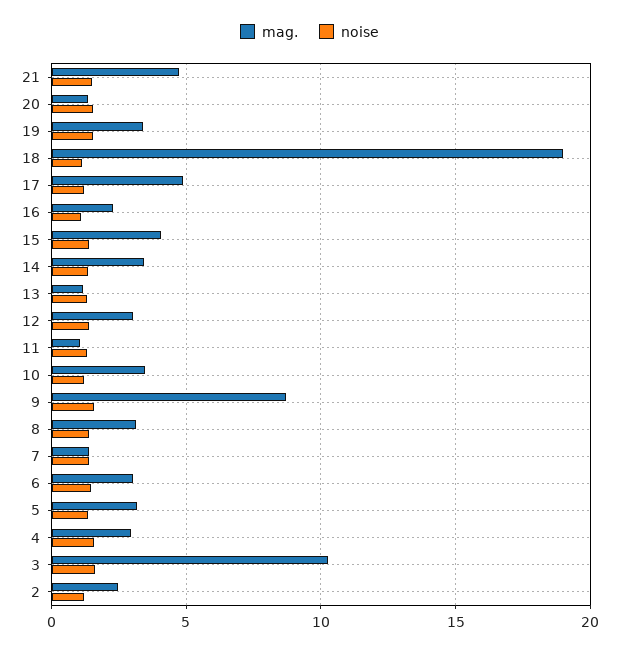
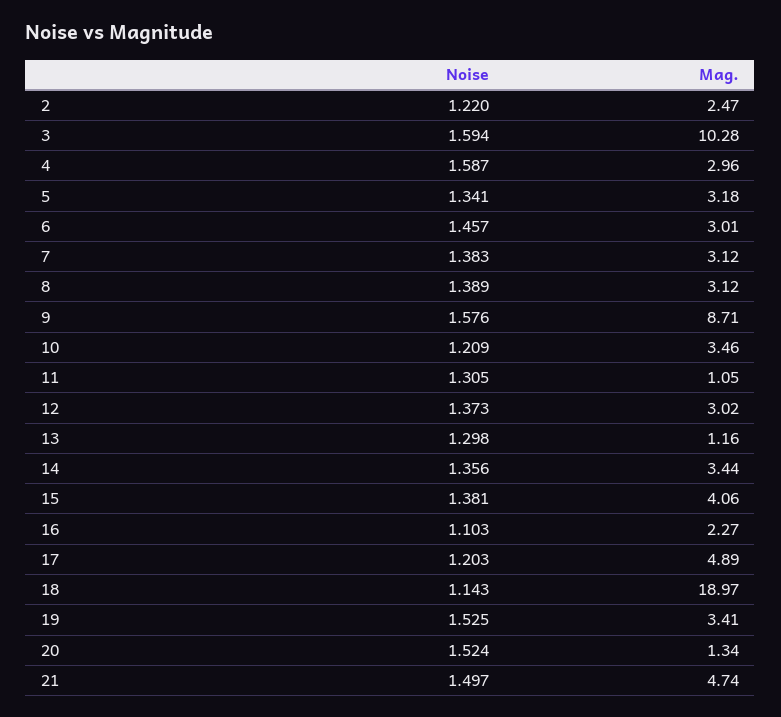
  {
    "mag.": {
      "21": 4.74,
      "20": 1.34,
      "19": 3.41,
      "18": 18.97,
      "17": 4.89,
      "16": 2.27,
      "15": 4.06,
      "14": 3.44,
      "13": 1.16,
      "12": 3.02,
      "11": 1.05,
      "10": 3.46,
      "9": 8.71,
      "8": 3.12,
-     "7": 1.5,
+     "7": 3.12,
      "6": 3.01,
      "5": 3.18,
      "4": 2.96,
      "3": 10.28,
      "2": 2.47
    },
    "noise": {
      "21": 1.497,
      "20": 1.524,
      "19": 1.525,
      "18": 1.143,
      "17": 1.203,
      "16": 1.103,
      "15": 1.381,
      "14": 1.356,
      "13": 1.298,
      "12": 1.373,
      "11": 1.305,
      "10": 1.209,
      "9": 1.576,
      "8": 1.389,
      "7": 1.383,
      "6": 1.457,
      "5": 1.341,
      "4": 1.587,
      "3": 1.594,
      "2": 1.22
    }
  }

